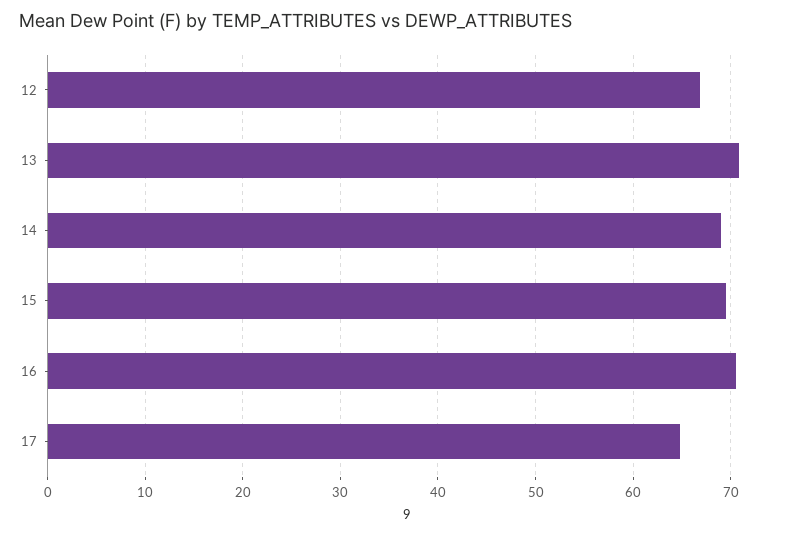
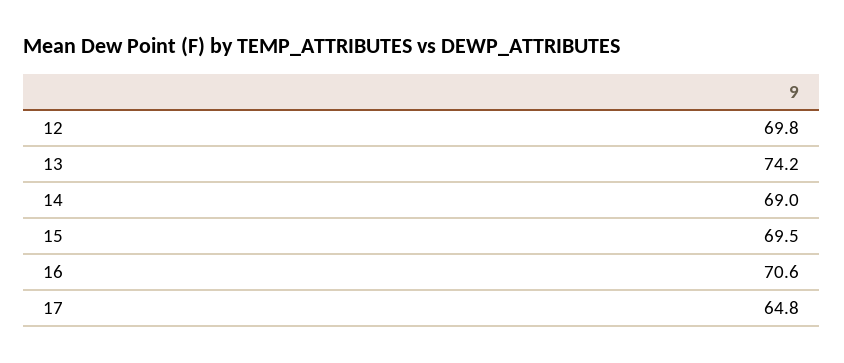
  {
-   "12": 67,
+   "12": 69.8,
-   "13": 71,
+   "13": 74.2,
    "14": 69,
    "15": 69.5,
    "16": 70.6,
    "17": 64.8
  }

